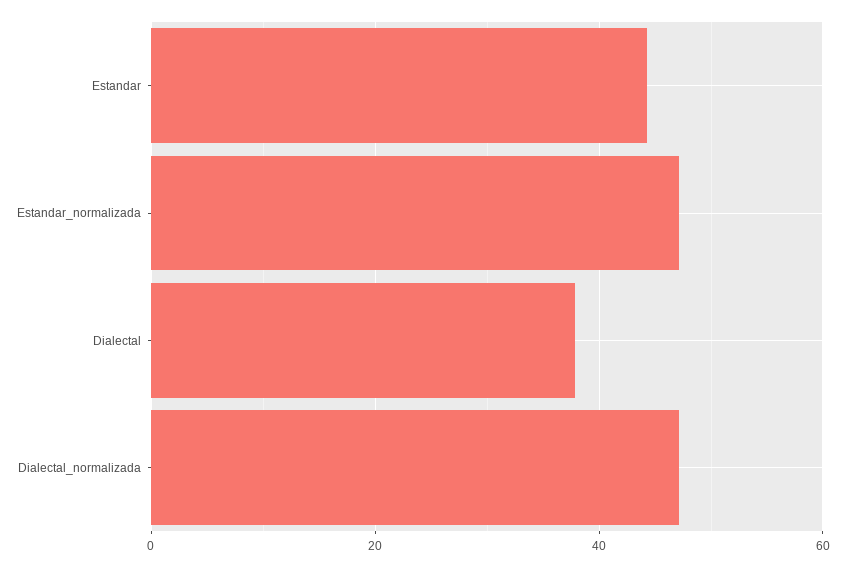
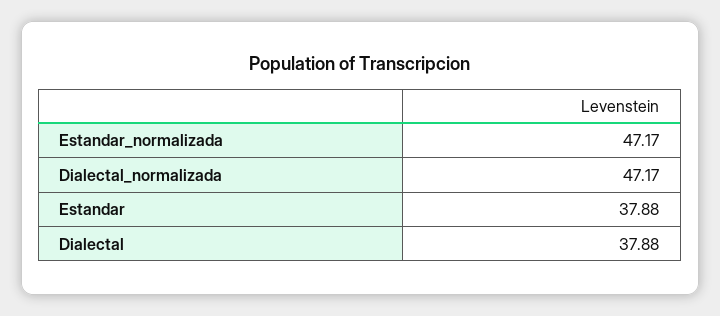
  {
-   "Estandar": 44,
+   "Estandar": 37.88,
    "Estandar_normalizada": 47.17,
    "Dialectal": 37.88,
    "Dialectal_normalizada": 47.17
  }

